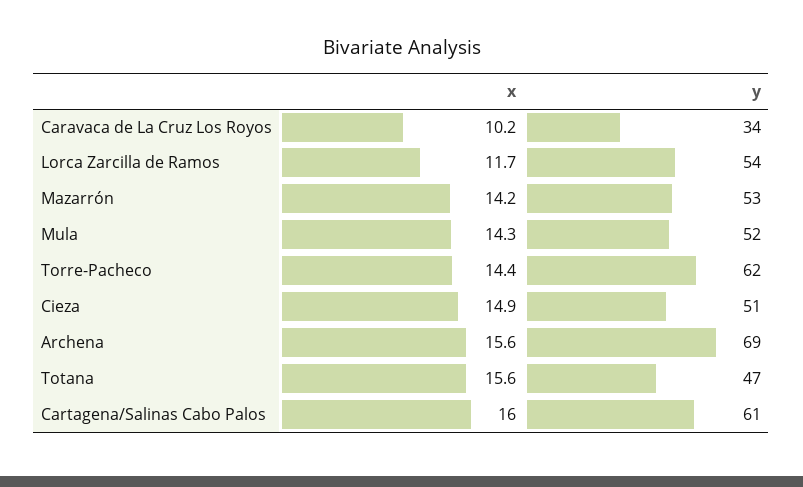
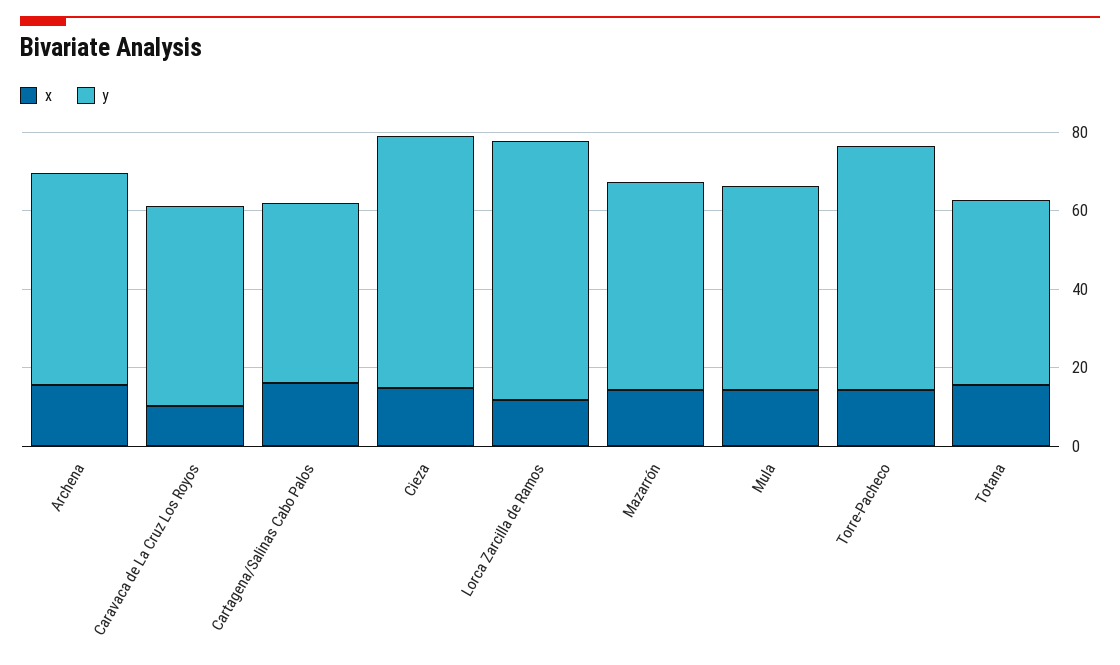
  {
    "x": {
      "Caravaca de La Cruz Los Royos": 10.2,
      "Lorca Zarcilla de Ramos": 11.7,
      "Mazarrón": 14.2,
      "Mula": 14.3,
      "Torre-Pacheco": 14.4,
      "Cieza": 14.9,
      "Archena": 15.6,
      "Totana": 15.6,
      "Cartagena/Salinas Cabo Palos": 16
    },
    "y": {
-     "Caravaca de La Cruz Los Royos": 34,
+     "Caravaca de La Cruz Los Royos": 50,
-     "Lorca Zarcilla de Ramos": 54,
+     "Lorca Zarcilla de Ramos": 65,
      "Mazarrón": 53,
      "Mula": 52,
      "Torre-Pacheco": 62,
-     "Cieza": 51,
+     "Cieza": 65,
-     "Archena": 69,
+     "Archena": 55,
      "Totana": 47,
-     "Cartagena/Salinas Cabo Palos": 61
+     "Cartagena/Salinas Cabo Palos": 45
    }
  }

